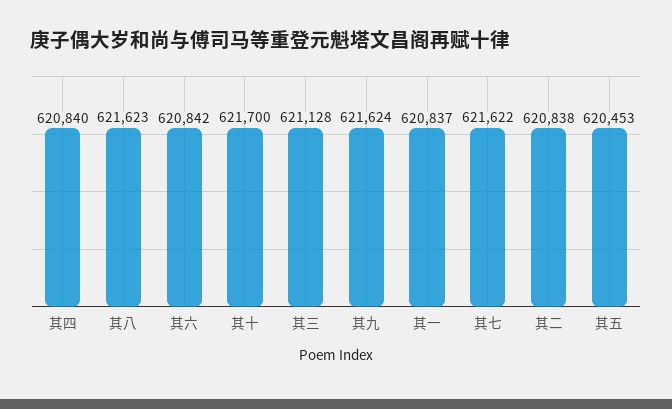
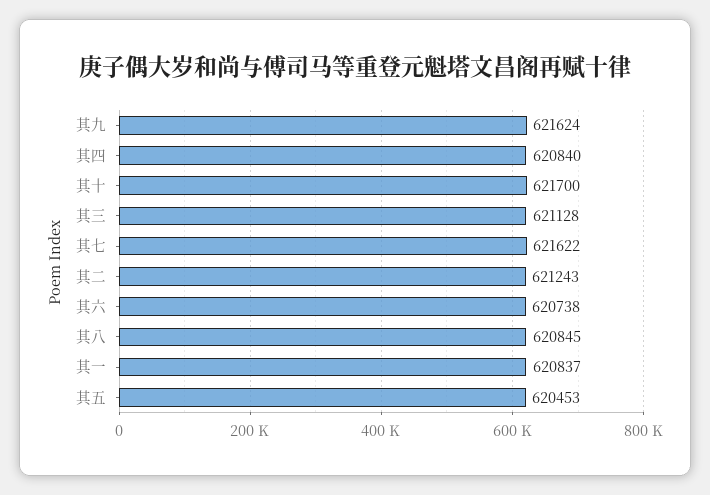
  {
    "其四": 620840,
-   "其八": 621623,
+   "其八": 620845,
-   "其六": 620842,
+   "其六": 620738,
    "其十": 621700,
    "其三": 621128,
    "其九": 621624,
    "其一": 620837,
    "其七": 621622,
-   "其二": 620838,
+   "其二": 621243,
    "其五": 620453
  }

